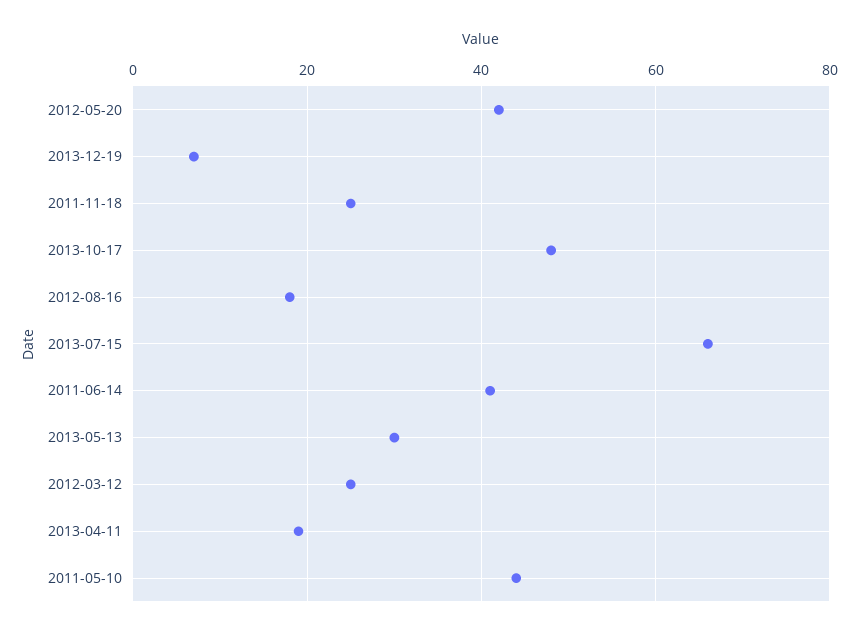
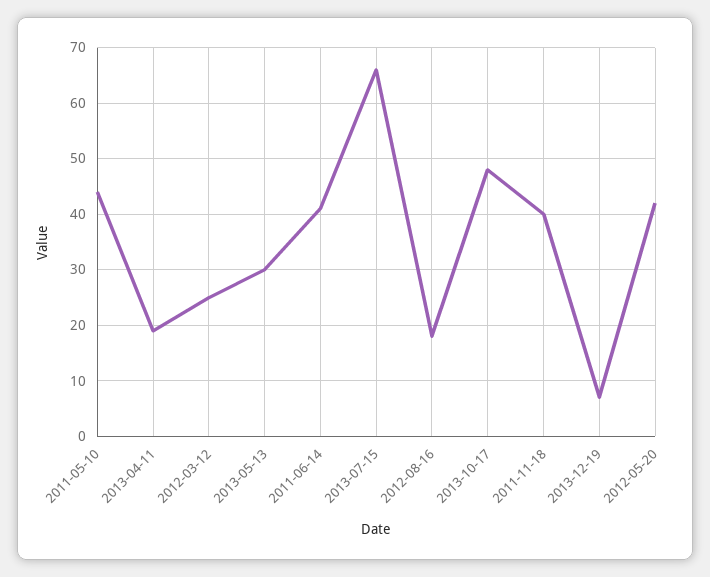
  {
    "2012-05-20": 40,
    "2013-12-19": 5,
-   "2011-11-18": 25,
+   "2011-11-18": 40,
    "2013-10-17": 50,
    "2012-08-16": 20,
    "2013-07-15": 65,
    "2011-06-14": 40,
    "2013-05-13": 30,
    "2012-03-12": 25,
    "2013-04-11": 20,
    "2011-05-10": 45
  }

